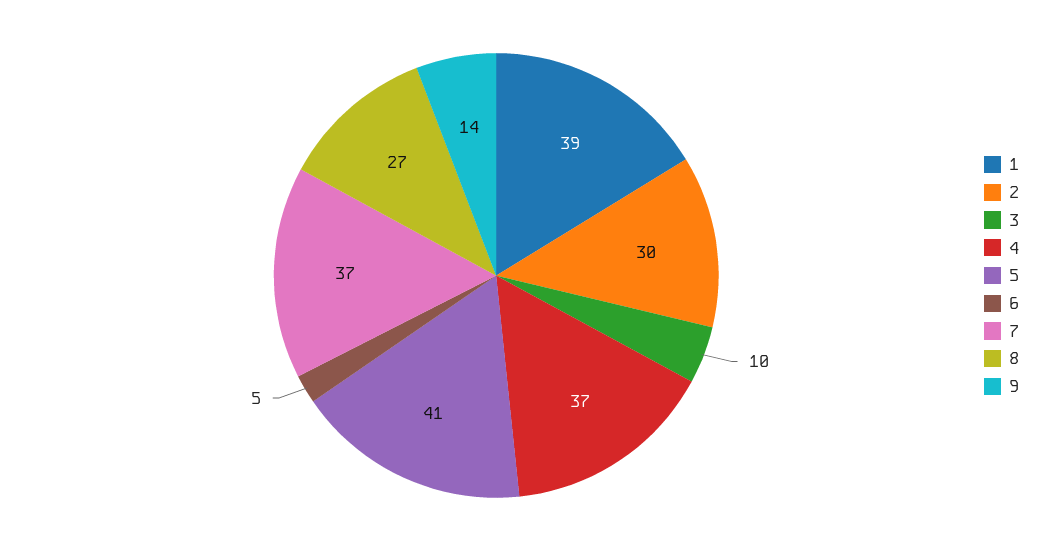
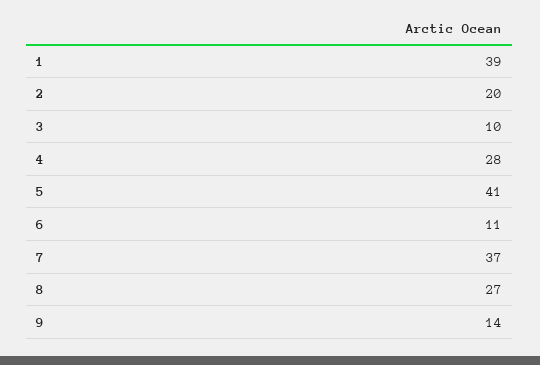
  {
    "1": 39,
-   "2": 30,
+   "2": 20,
    "3": 10,
-   "4": 37,
+   "4": 28,
    "5": 41,
-   "6": 5,
+   "6": 11,
    "7": 37,
    "8": 27,
    "9": 14
  }

